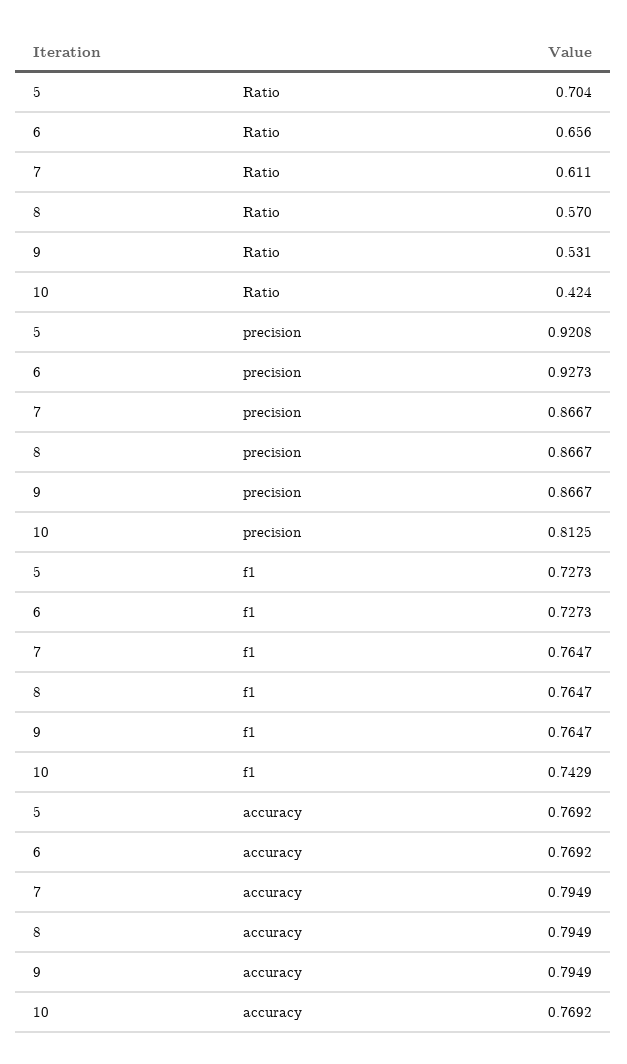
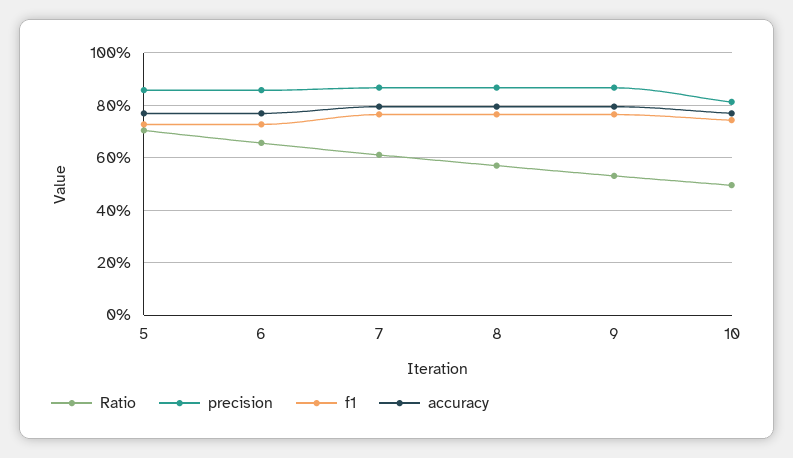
  {
    "Ratio": {
      "5": 0.704,
      "6": 0.656,
      "7": 0.611,
      "8": 0.57,
      "9": 0.531,
-     "10": 0.424
+     "10": 0.5
    },
    "precision": {
-     "5": 0.9208,
+     "5": 0.85,
-     "6": 0.9273,
+     "6": 0.85,
      "7": 0.8667,
      "8": 0.8667,
      "9": 0.8667,
      "10": 0.8125
    },
    "f1": {
      "5": 0.7273,
      "6": 0.7273,
      "7": 0.7647,
      "8": 0.7647,
      "9": 0.7647,
      "10": 0.7429
    },
    "accuracy": {
      "5": 0.7692,
      "6": 0.7692,
      "7": 0.7949,
      "8": 0.7949,
      "9": 0.7949,
      "10": 0.7692
    }
  }

